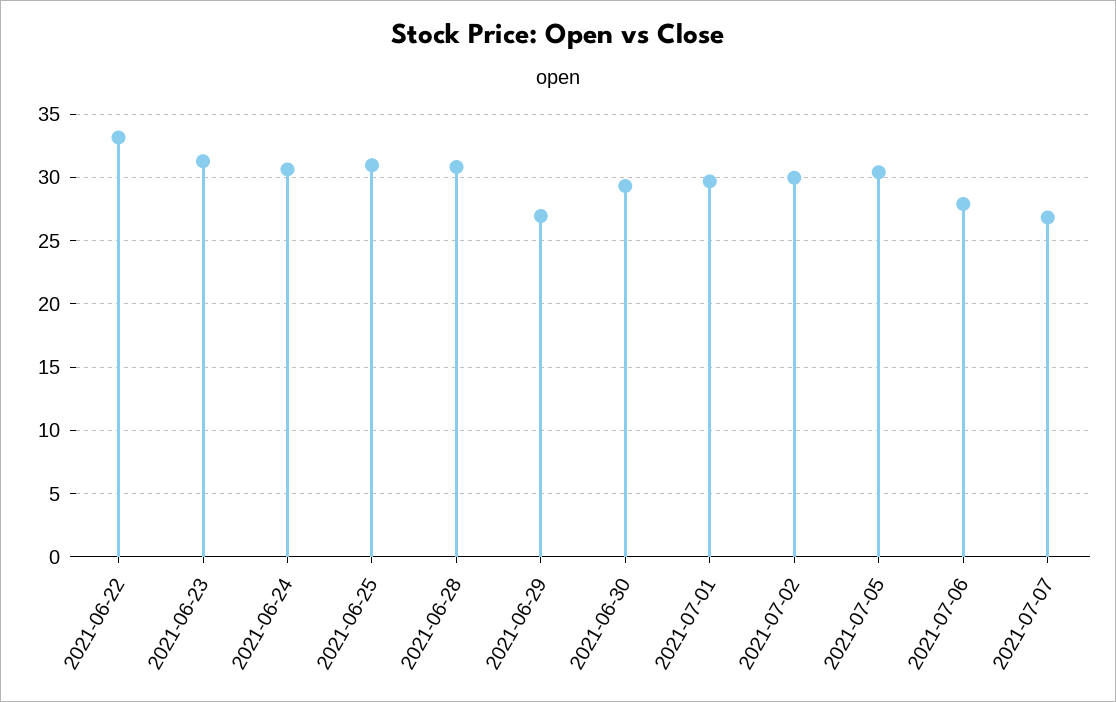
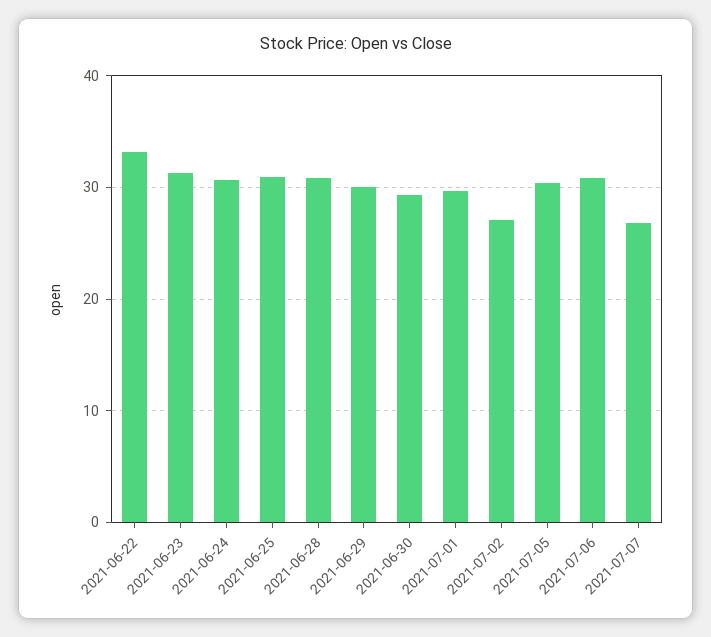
  {
    "2021-06-22": 33,
    "2021-06-23": 31.5,
    "2021-06-24": 30.5,
    "2021-06-25": 31,
    "2021-06-28": 31,
-   "2021-06-29": 27,
+   "2021-06-29": 30,
    "2021-06-30": 29.5,
    "2021-07-01": 29.5,
-   "2021-07-02": 30,
+   "2021-07-02": 27,
    "2021-07-05": 30.5,
-   "2021-07-06": 28,
+   "2021-07-06": 31,
    "2021-07-07": 27
  }

